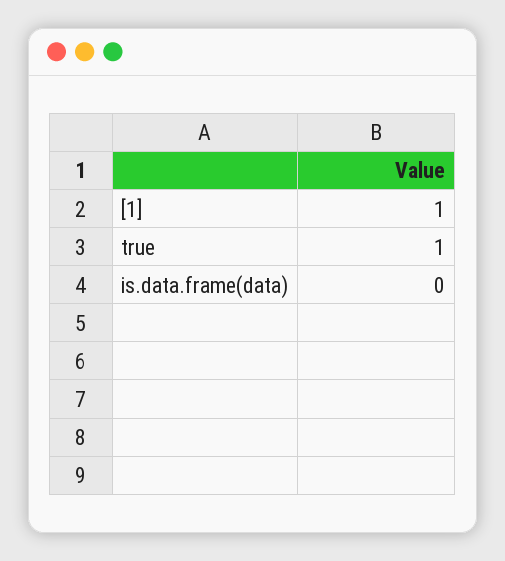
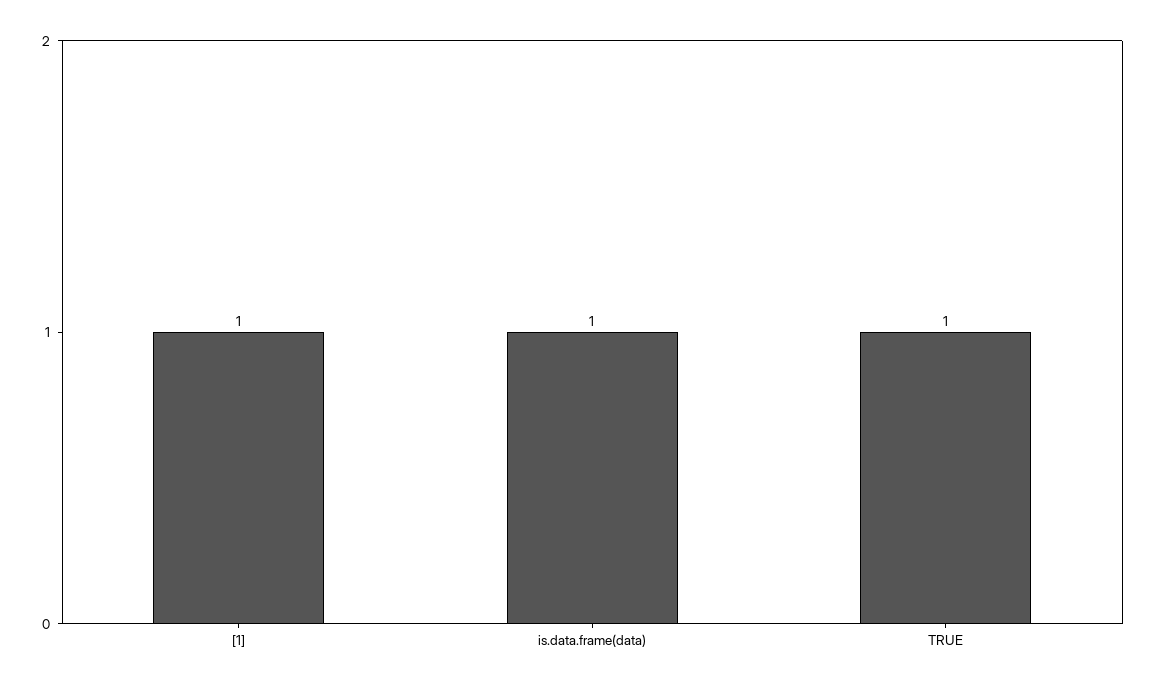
  {
    "[1]": 1,
    "true": 1,
-   "is.data.frame(data)": 0
+   "is.data.frame(data)": 1
  }

